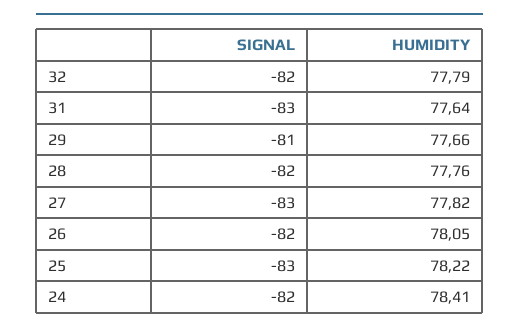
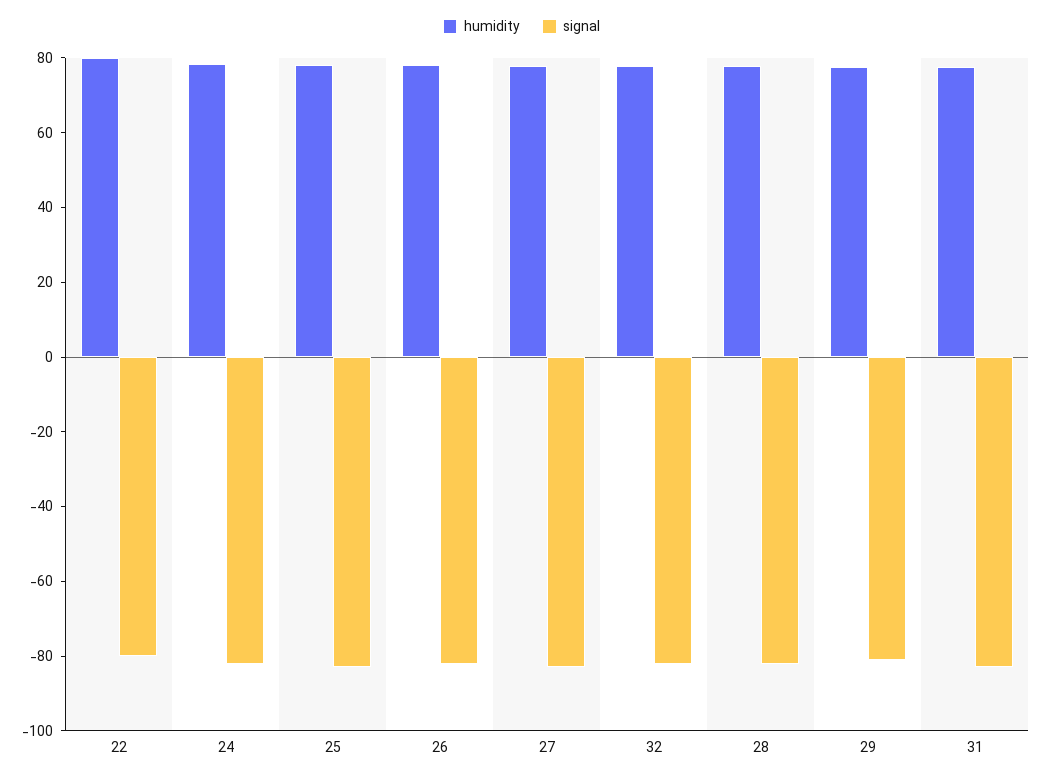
  {
    "SIGNAL": {
      "32": -82,
      "31": -83,
      "29": -81,
      "28": -82,
      "27": -83,
      "26": -82,
      "25": -83,
-     "24": -82
+     "24": -82,
+     "22": -80
    },
    "HUMIDITY": {
      "32": 77.79,
      "31": 77.64,
      "29": 77.66,
      "28": 77.76,
      "27": 77.82,
      "26": 78.05,
      "25": 78.22,
-     "24": 78.41
+     "24": 78.41,
+     "22": 80
    }
  }

